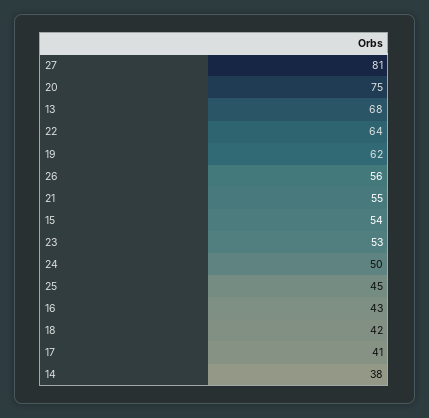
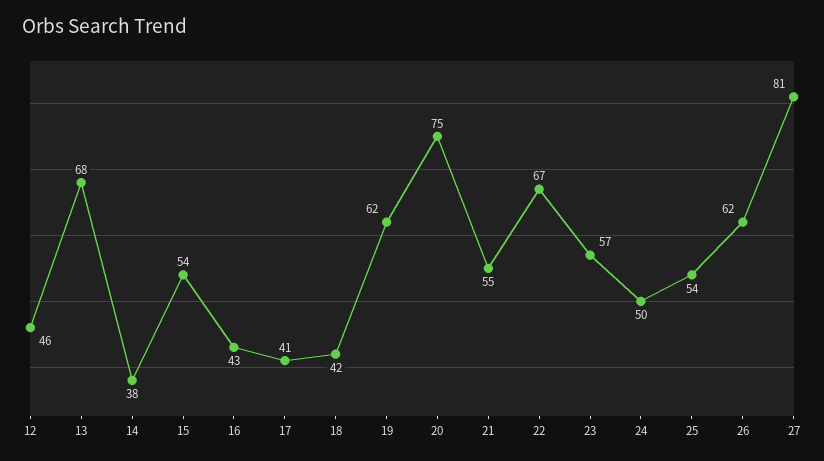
  {
    "27": 81,
    "20": 75,
    "13": 68,
-   "22": 64,
+   "22": 67,
    "19": 62,
-   "26": 56,
+   "26": 62,
    "21": 55,
    "15": 54,
-   "23": 53,
+   "23": 57,
    "24": 50,
-   "25": 45,
+   "25": 54,
    "16": 43,
    "18": 42,
    "17": 41,
-   "14": 38
+   "14": 38,
+   "12": 46
  }

